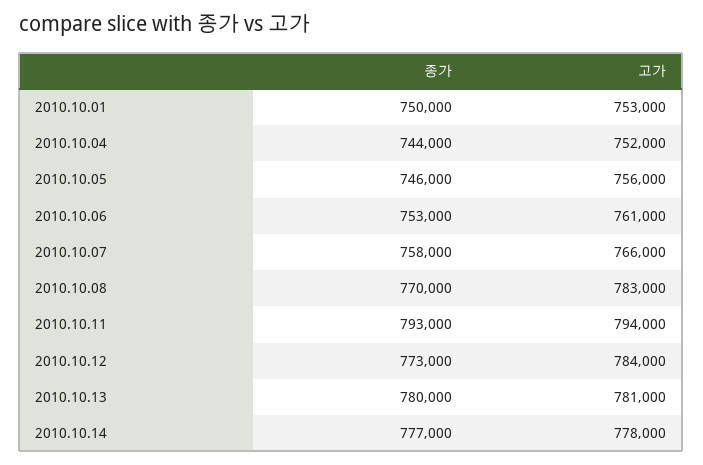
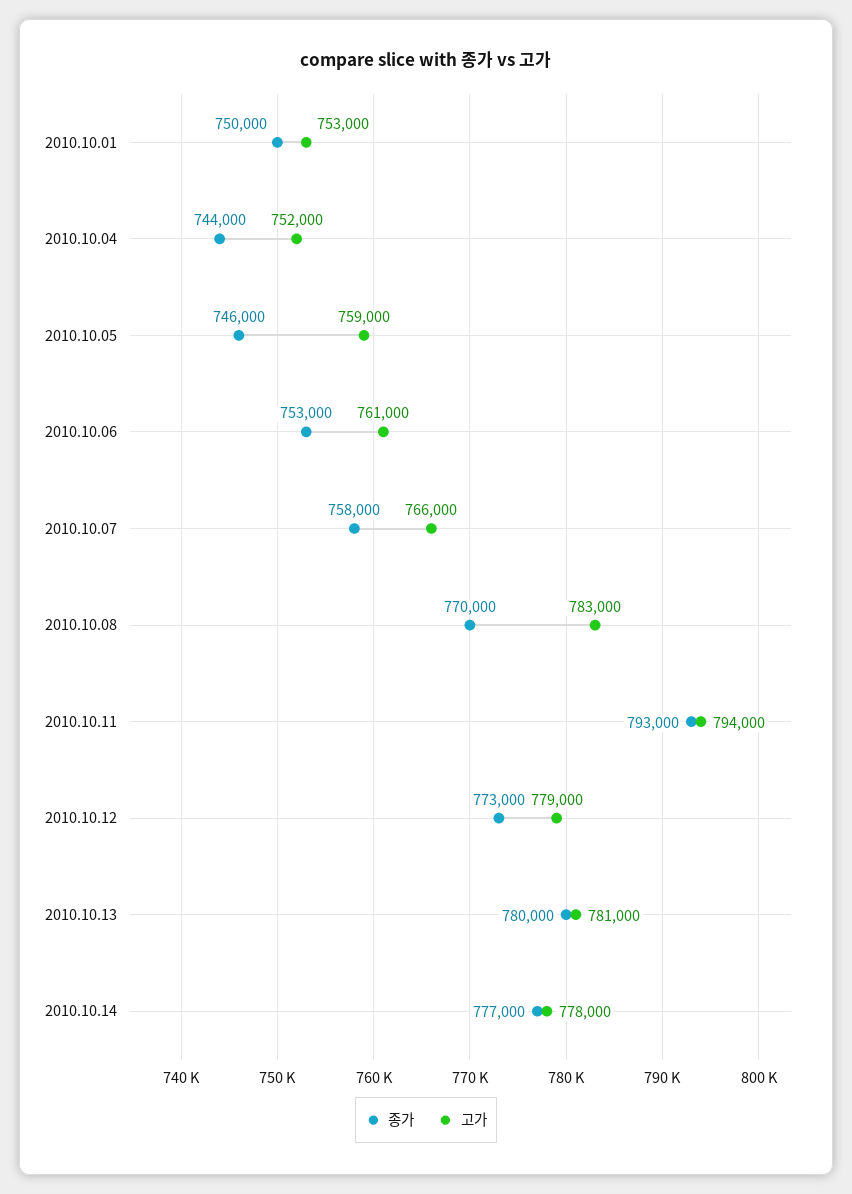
  {
    "종가": {
      "2010.10.01": 750000,
      "2010.10.04": 744000,
      "2010.10.05": 746000,
      "2010.10.06": 753000,
      "2010.10.07": 758000,
      "2010.10.08": 770000,
      "2010.10.11": 793000,
      "2010.10.12": 773000,
      "2010.10.13": 780000,
      "2010.10.14": 777000
    },
    "고가": {
      "2010.10.01": 753000,
      "2010.10.04": 752000,
-     "2010.10.05": 756000,
+     "2010.10.05": 759000,
      "2010.10.06": 761000,
      "2010.10.07": 766000,
      "2010.10.08": 783000,
      "2010.10.11": 794000,
-     "2010.10.12": 784000,
+     "2010.10.12": 779000,
      "2010.10.13": 781000,
      "2010.10.14": 778000
    }
  }

